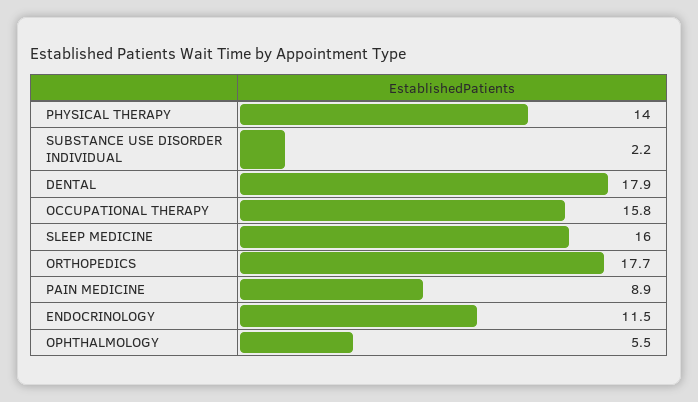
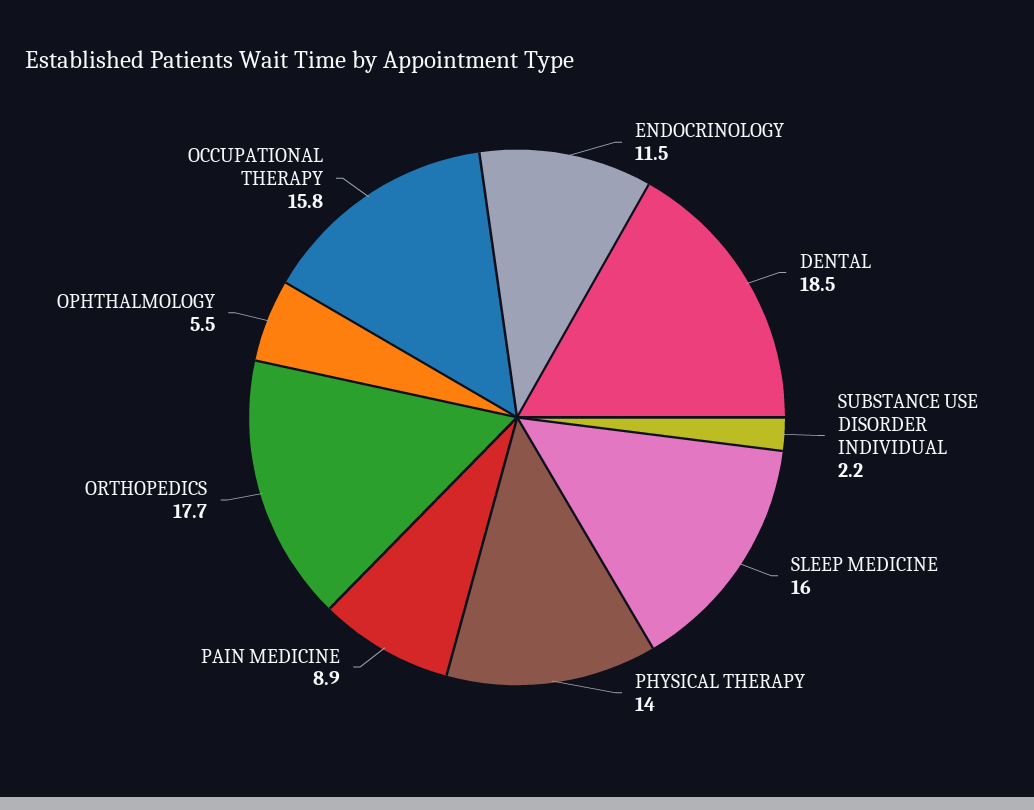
  {
    "PHYSICAL THERAPY": 14,
    "SUBSTANCE USE DISORDER INDIVIDUAL": 2.2,
-   "DENTAL": 17.9,
+   "DENTAL": 18.5,
    "OCCUPATIONAL THERAPY": 15.8,
    "SLEEP MEDICINE": 16,
    "ORTHOPEDICS": 17.7,
    "PAIN MEDICINE": 8.9,
    "ENDOCRINOLOGY": 11.5,
    "OPHTHALMOLOGY": 5.5
  }

